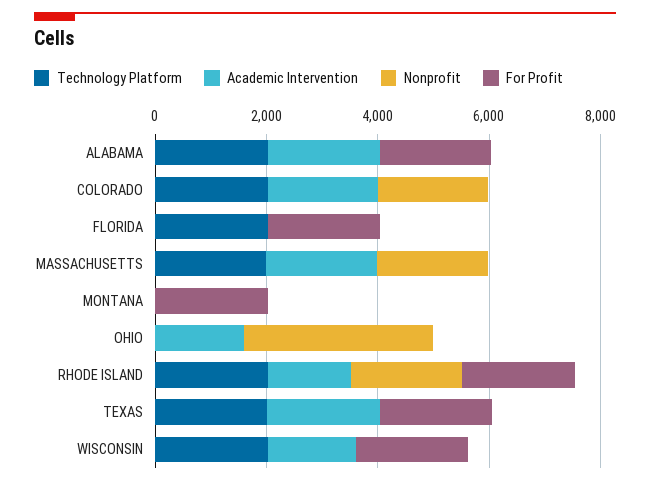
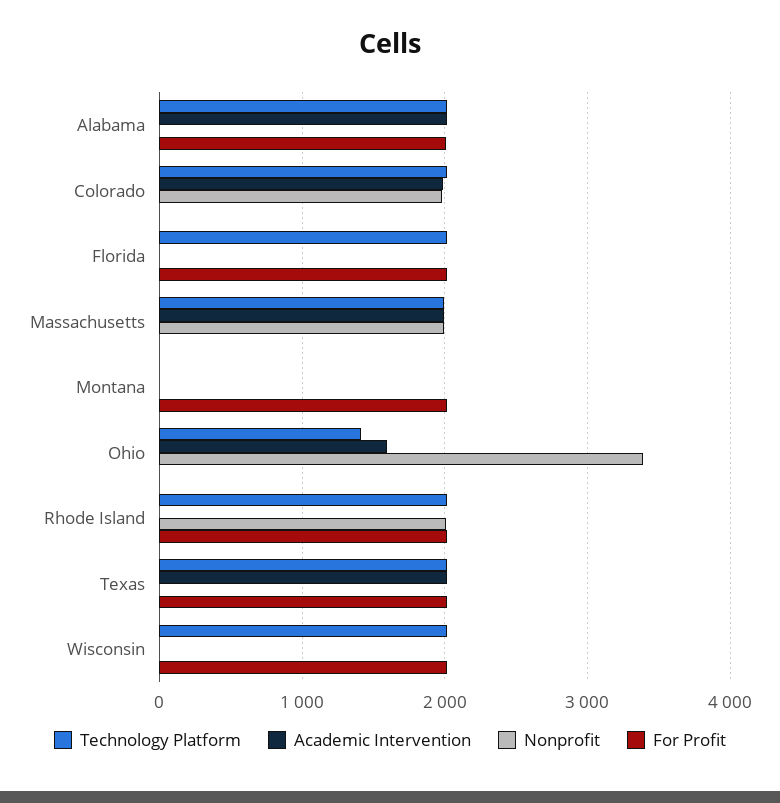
  {
    "Technology Platform": {
      "ALABAMA": 2000,
      "COLORADO": 2000,
      "FLORIDA": 2000,
      "MASSACHUSETTS": 2000,
      "MONTANA": 0,
-     "OHIO": 0,
+     "OHIO": 1400,
      "RHODE ISLAND": 2000,
      "TEXAS": 2000,
      "WISCONSIN": 2000
    },
    "Academic Intervention": {
      "ALABAMA": 2000,
      "COLORADO": 2000,
      "FLORIDA": 0,
      "MASSACHUSETTS": 2000,
      "MONTANA": 0,
      "OHIO": 1600,
-     "RHODE ISLAND": 1500,
+     "RHODE ISLAND": 0,
      "TEXAS": 2000,
-     "WISCONSIN": 1500
+     "WISCONSIN": 0
    },
    "Nonprofit": {
      "ALABAMA": 0,
      "COLORADO": 2000,
      "FLORIDA": 0,
      "MASSACHUSETTS": 2000,
      "MONTANA": 0,
      "OHIO": 3400,
      "RHODE ISLAND": 2000,
      "TEXAS": 0,
      "WISCONSIN": 0
    },
    "For Profit": {
      "ALABAMA": 2000,
      "COLORADO": 0,
      "FLORIDA": 2000,
      "MASSACHUSETTS": 0,
      "MONTANA": 2000,
      "OHIO": 0,
      "RHODE ISLAND": 2000,
      "TEXAS": 2000,
      "WISCONSIN": 2000
    }
  }

